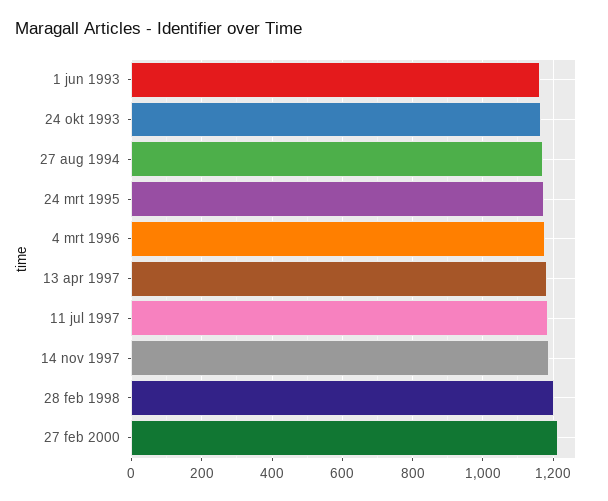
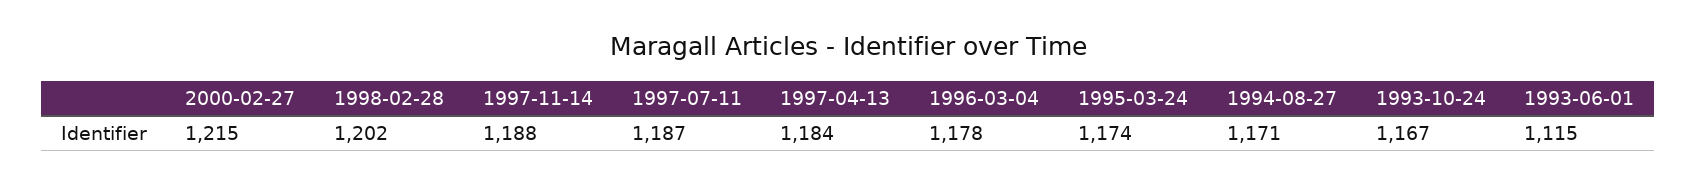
  {
-   "1 jun 1993": 1160,
+   "1 jun 1993": 1115,
    "24 okt 1993": 1167,
    "27 aug 1994": 1171,
    "24 mrt 1995": 1174,
    "4 mrt 1996": 1178,
    "13 apr 1997": 1184,
    "11 jul 1997": 1187,
    "14 nov 1997": 1188,
    "28 feb 1998": 1202,
    "27 feb 2000": 1215
  }

